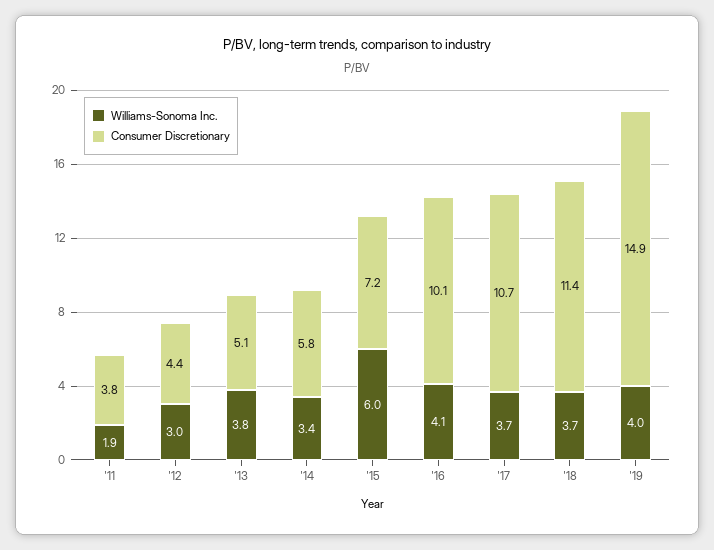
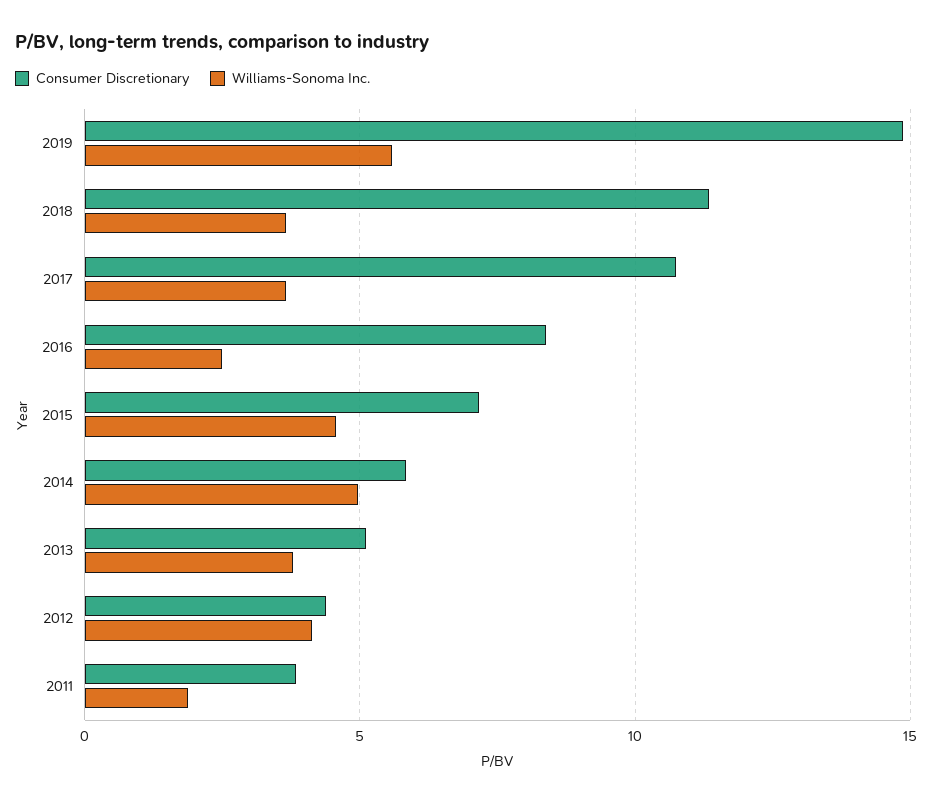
  {
    "Williams-Sonoma Inc.": {
      "'11": 1.9,
-     "'12": 3,
+     "'12": 4,
      "'13": 3.8,
-     "'14": 3.4,
+     "'14": 5,
-     "'15": 6,
+     "'15": 4.5,
-     "'16": 4.1,
+     "'16": 2.5,
      "'17": 3.7,
      "'18": 3.7,
-     "'19": 4
+     "'19": 5.5
    },
    "Consumer Discretionary": {
      "'11": 3.8,
      "'12": 4.4,
      "'13": 5.1,
      "'14": 5.8,
      "'15": 7.2,
-     "'16": 10.1,
+     "'16": 8.5,
      "'17": 10.7,
      "'18": 11.4,
      "'19": 14.9
    }
  }

